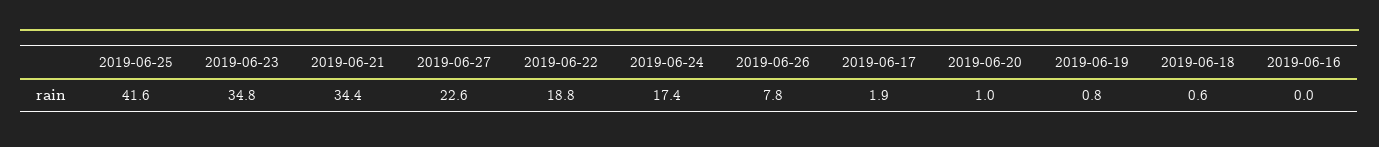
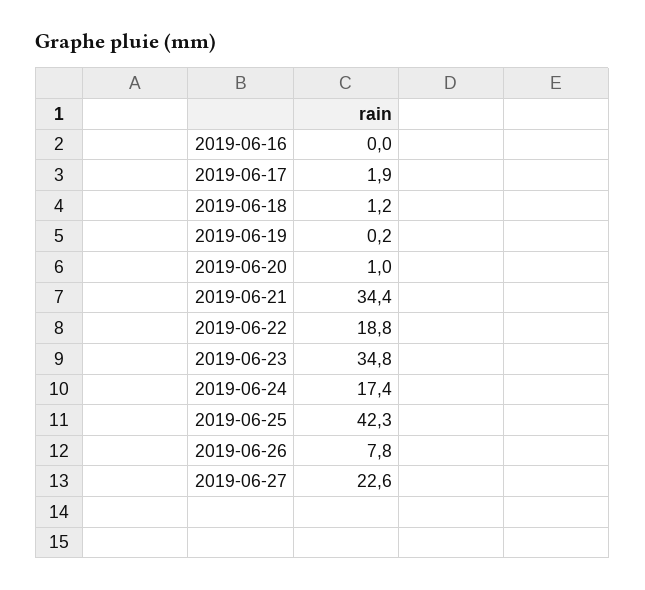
  {
-   "2019-06-25": 41.6,
+   "2019-06-25": 42.3,
    "2019-06-23": 34.8,
    "2019-06-21": 34.4,
    "2019-06-27": 22.6,
    "2019-06-22": 18.8,
    "2019-06-24": 17.4,
    "2019-06-26": 7.8,
    "2019-06-17": 1.9,
    "2019-06-20": 1,
-   "2019-06-19": 0.8,
+   "2019-06-19": 0.2,
-   "2019-06-18": 0.6,
+   "2019-06-18": 1.2,
    "2019-06-16": 0
  }

